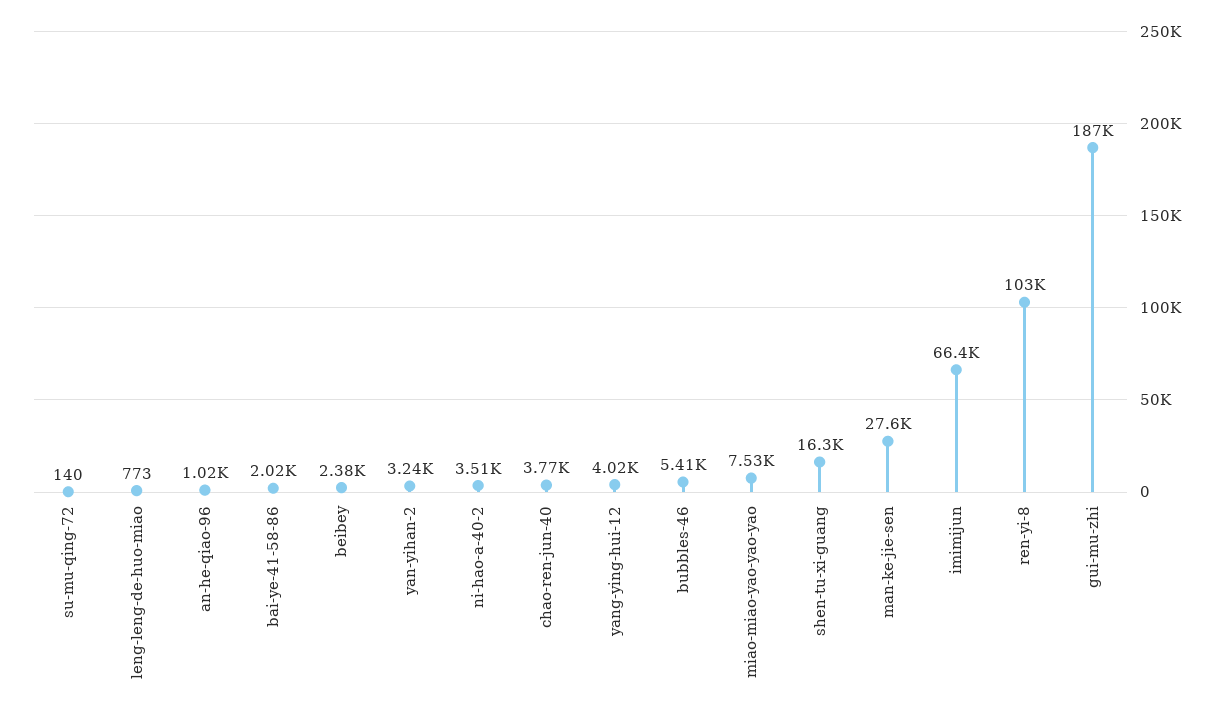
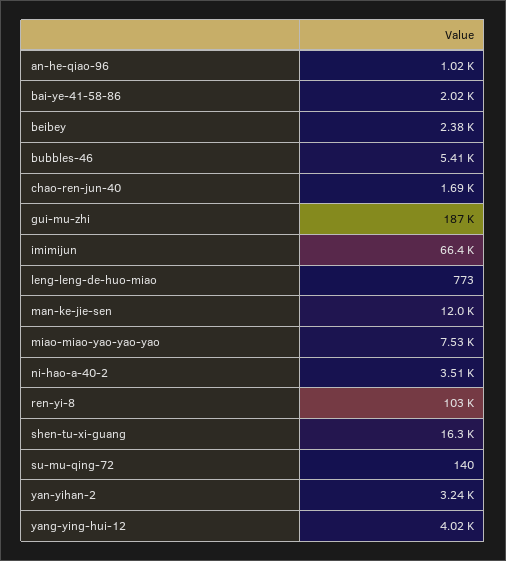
  {
    "su-mu-qing-72": 140,
    "leng-leng-de-huo-miao": 773,
    "an-he-qiao-96": 1020,
    "bai-ye-41-58-86": 2020,
    "beibey": 2380,
    "yan-yihan-2": 3240,
    "ni-hao-a-40-2": 3510,
-   "chao-ren-jun-40": 3770,
+   "chao-ren-jun-40": 1690,
    "yang-ying-hui-12": 4020,
    "bubbles-46": 5410,
    "miao-miao-yao-yao-yao": 7530,
    "shen-tu-xi-guang": 16300,
-   "man-ke-jie-sen": 27600,
+   "man-ke-jie-sen": 12000,
    "imimijun": 66400,
    "ren-yi-8": 103000,
    "gui-mu-zhi": 187000
  }

